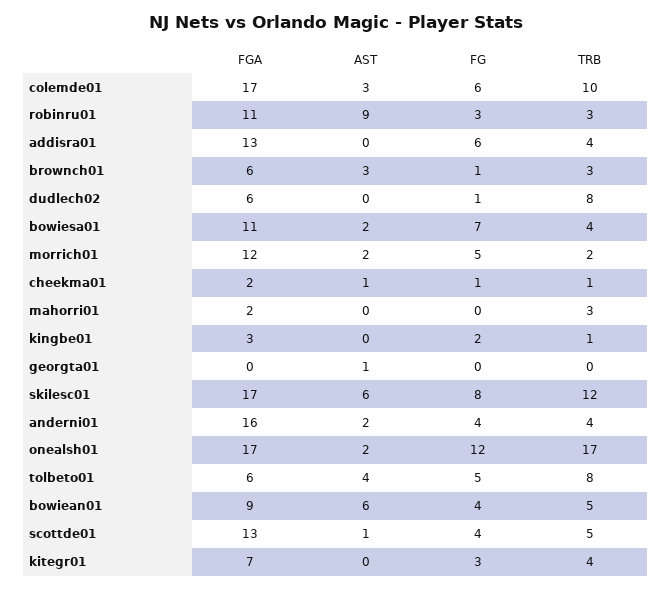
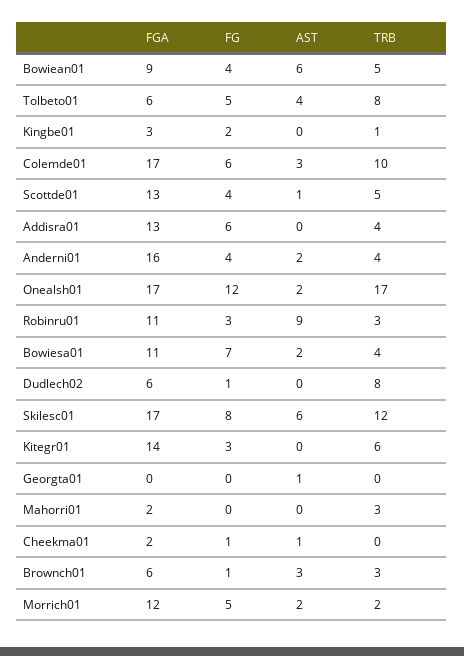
  {
    "FGA": {
      "colemde01": 17,
      "robinru01": 11,
      "addisra01": 13,
      "brownch01": 6,
      "dudlech02": 6,
      "bowiesa01": 11,
      "morrich01": 12,
      "cheekma01": 2,
      "mahorri01": 2,
      "kingbe01": 3,
      "georgta01": 0,
      "skilesc01": 17,
      "anderni01": 16,
      "onealsh01": 17,
      "tolbeto01": 6,
      "bowiean01": 9,
      "scottde01": 13,
-     "kitegr01": 7
+     "kitegr01": 14
    },
    "AST": {
      "colemde01": 3,
      "robinru01": 9,
      "addisra01": 0,
      "brownch01": 3,
      "dudlech02": 0,
      "bowiesa01": 2,
      "morrich01": 2,
      "cheekma01": 1,
      "mahorri01": 0,
      "kingbe01": 0,
      "georgta01": 1,
      "skilesc01": 6,
      "anderni01": 2,
      "onealsh01": 2,
      "tolbeto01": 4,
      "bowiean01": 6,
      "scottde01": 1,
      "kitegr01": 0
    },
    "FG": {
      "colemde01": 6,
      "robinru01": 3,
      "addisra01": 6,
      "brownch01": 1,
      "dudlech02": 1,
      "bowiesa01": 7,
      "morrich01": 5,
      "cheekma01": 1,
      "mahorri01": 0,
      "kingbe01": 2,
      "georgta01": 0,
      "skilesc01": 8,
      "anderni01": 4,
      "onealsh01": 12,
      "tolbeto01": 5,
      "bowiean01": 4,
      "scottde01": 4,
      "kitegr01": 3
    },
    "TRB": {
      "colemde01": 10,
      "robinru01": 3,
      "addisra01": 4,
      "brownch01": 3,
      "dudlech02": 8,
      "bowiesa01": 4,
      "morrich01": 2,
-     "cheekma01": 1,
+     "cheekma01": 0,
      "mahorri01": 3,
      "kingbe01": 1,
      "georgta01": 0,
      "skilesc01": 12,
      "anderni01": 4,
      "onealsh01": 17,
      "tolbeto01": 8,
      "bowiean01": 5,
      "scottde01": 5,
-     "kitegr01": 4
+     "kitegr01": 6
    }
  }

